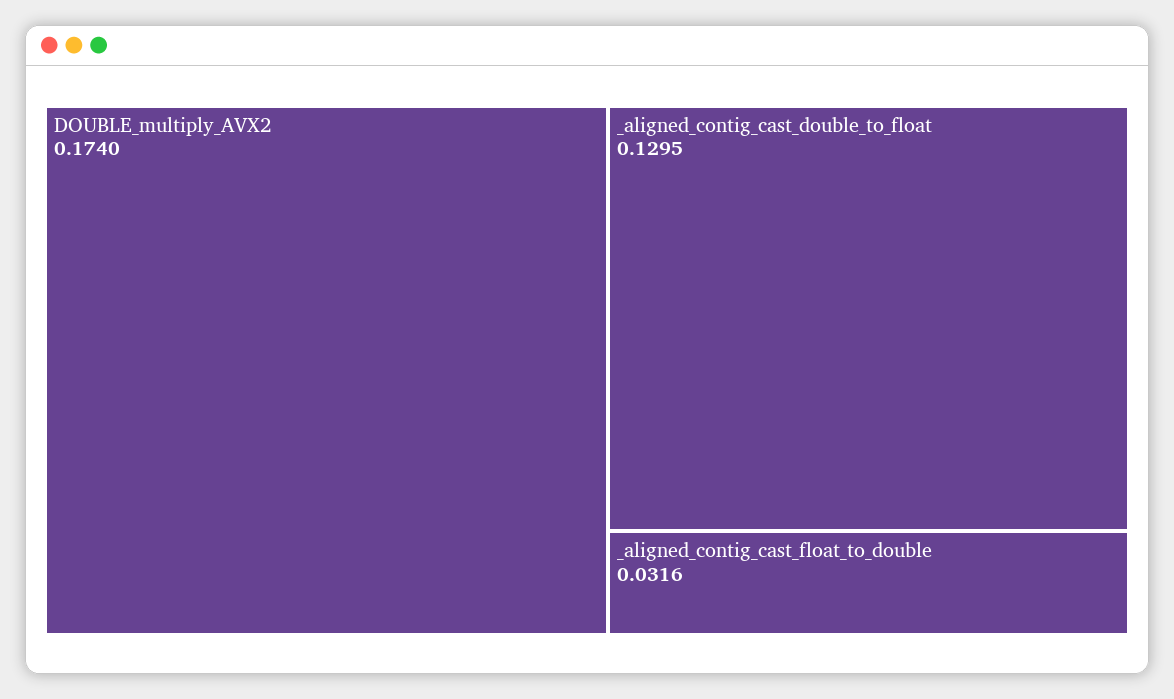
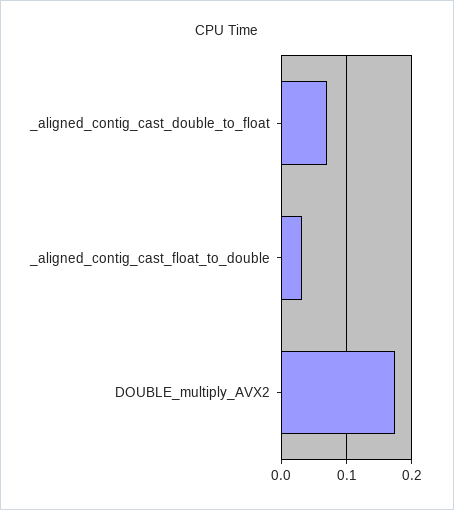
  {
    "DOUBLE_multiply_AVX2": 0.174,
-   "_aligned_contig_cast_double_to_float": 0.1295,
+   "_aligned_contig_cast_double_to_float": 0.07,
    "_aligned_contig_cast_float_to_double": 0.0316
  }

